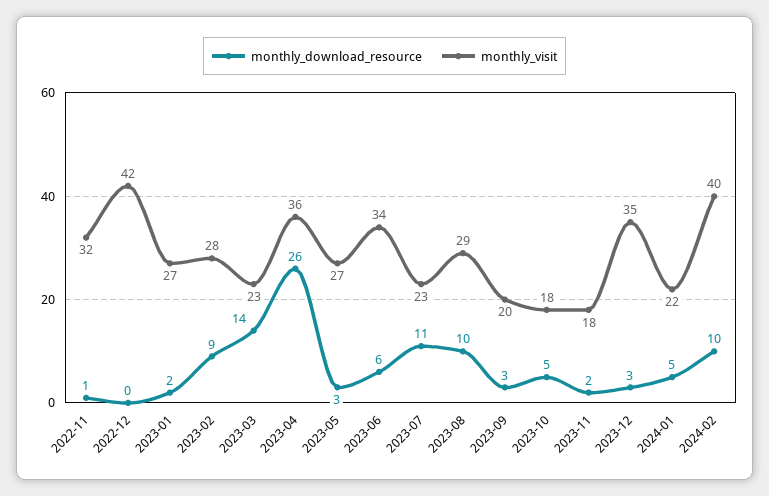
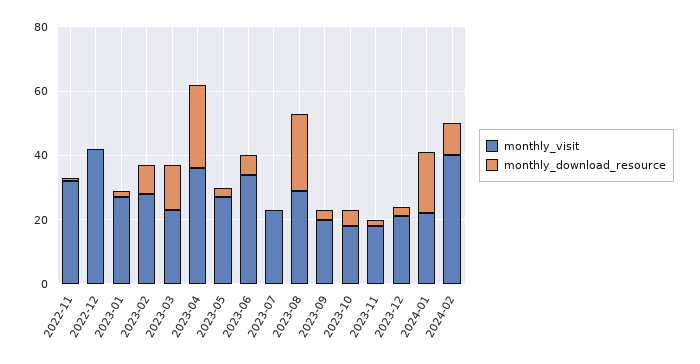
  {
    "monthly_download_resource": {
      "2022-11": 1,
      "2022-12": 0,
      "2023-01": 2,
      "2023-02": 9,
      "2023-03": 14,
      "2023-04": 26,
      "2023-05": 3,
      "2023-06": 6,
-     "2023-07": 11,
+     "2023-07": 0,
-     "2023-08": 10,
+     "2023-08": 25,
      "2023-09": 3,
      "2023-10": 5,
      "2023-11": 2,
      "2023-12": 3,
-     "2024-01": 5,
+     "2024-01": 20,
      "2024-02": 10
    },
    "monthly_visit": {
      "2022-11": 32,
      "2022-12": 42,
      "2023-01": 27,
      "2023-02": 28,
      "2023-03": 23,
      "2023-04": 36,
      "2023-05": 27,
      "2023-06": 34,
      "2023-07": 23,
      "2023-08": 29,
      "2023-09": 20,
      "2023-10": 18,
      "2023-11": 18,
-     "2023-12": 35,
+     "2023-12": 20,
      "2024-01": 22,
      "2024-02": 40
    }
  }

